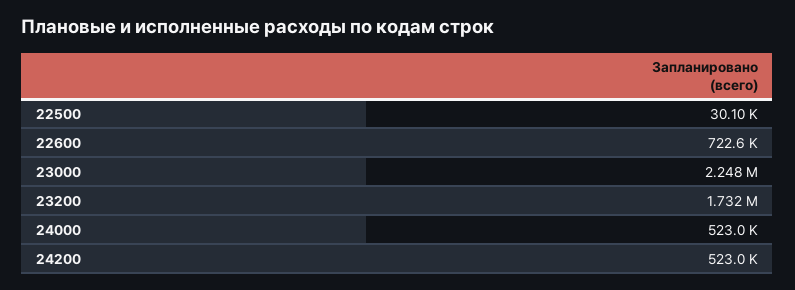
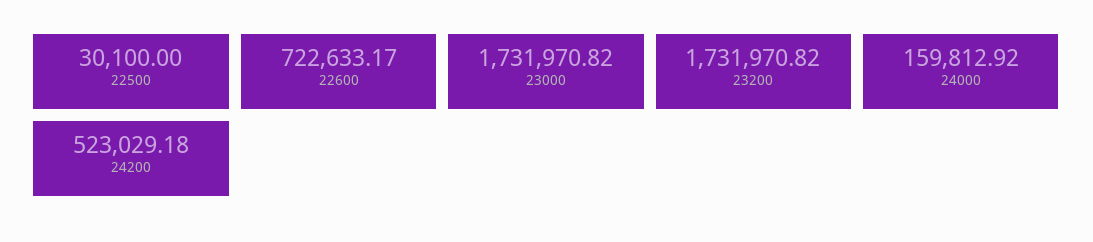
  {
    "22500": 30100,
    "22600": 722633.17,
-   "23000": 2248000,
+   "23000": 1731970.82,
    "23200": 1731970.82,
-   "24000": 523000,
+   "24000": 159812.92,
    "24200": 523029.18
  }

